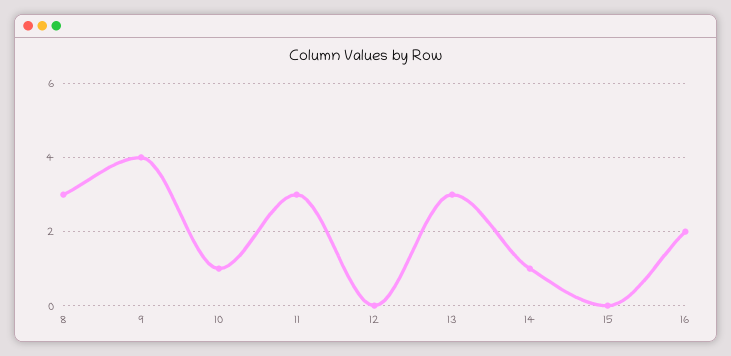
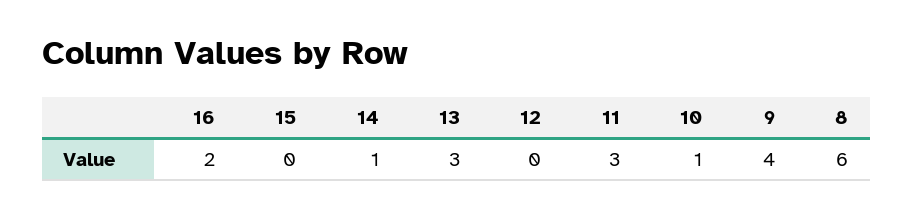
  {
-   "8": 3,
+   "8": 6,
    "9": 4,
    "10": 1,
    "11": 3,
    "12": 0,
    "13": 3,
    "14": 1,
    "15": 0,
    "16": 2
  }

